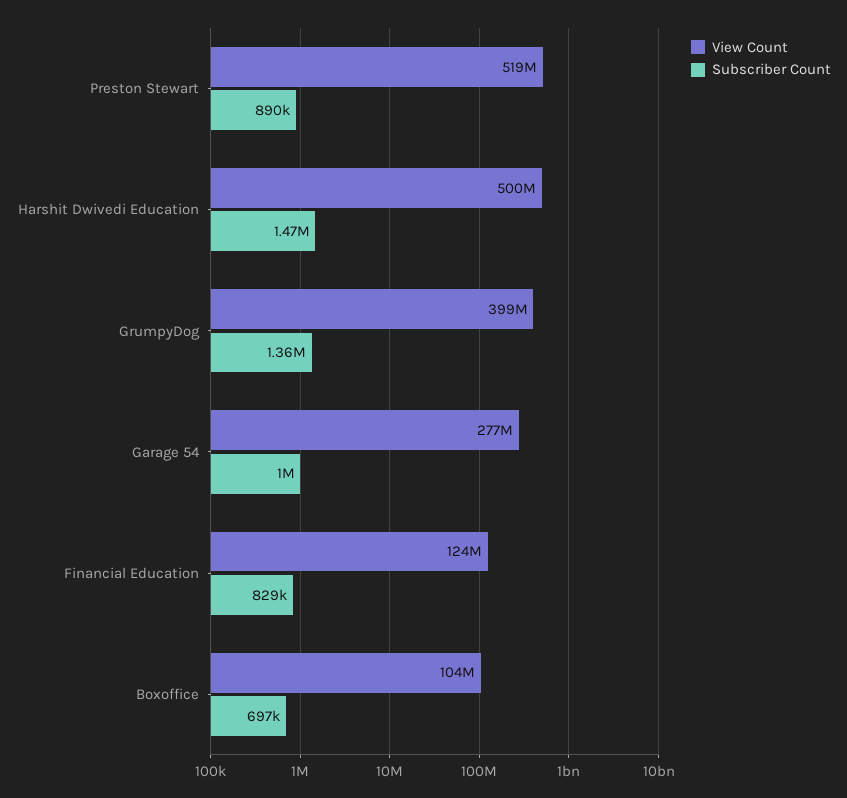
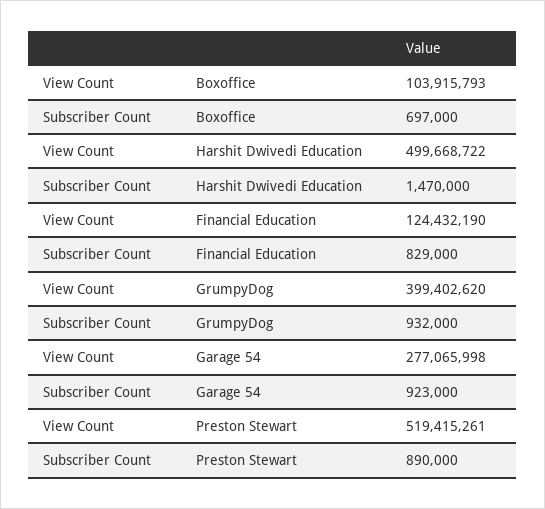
  {
    "View Count": {
      "Preston Stewart": 519415261,
      "Harshit Dwivedi Education": 499668722,
      "GrumpyDog": 399402620,
      "Garage 54": 277065998,
      "Financial Education": 124432190,
      "Boxoffice": 103915793
    },
    "Subscriber Count": {
      "Preston Stewart": 890000,
      "Harshit Dwivedi Education": 1470000,
-     "GrumpyDog": 1360000,
+     "GrumpyDog": 932000,
-     "Garage 54": 1000000,
+     "Garage 54": 923000,
      "Financial Education": 829000,
      "Boxoffice": 697000
    }
  }

